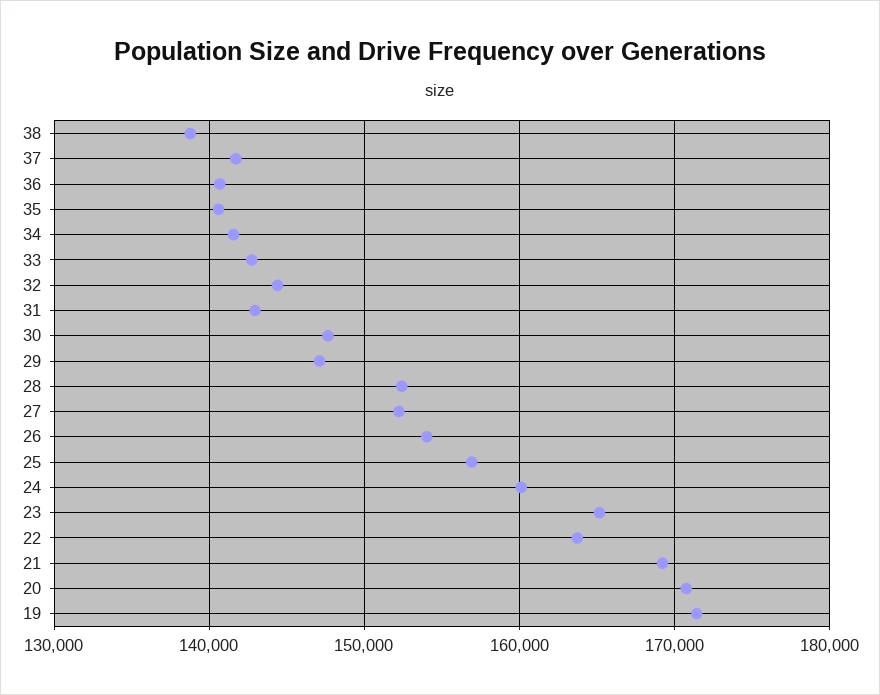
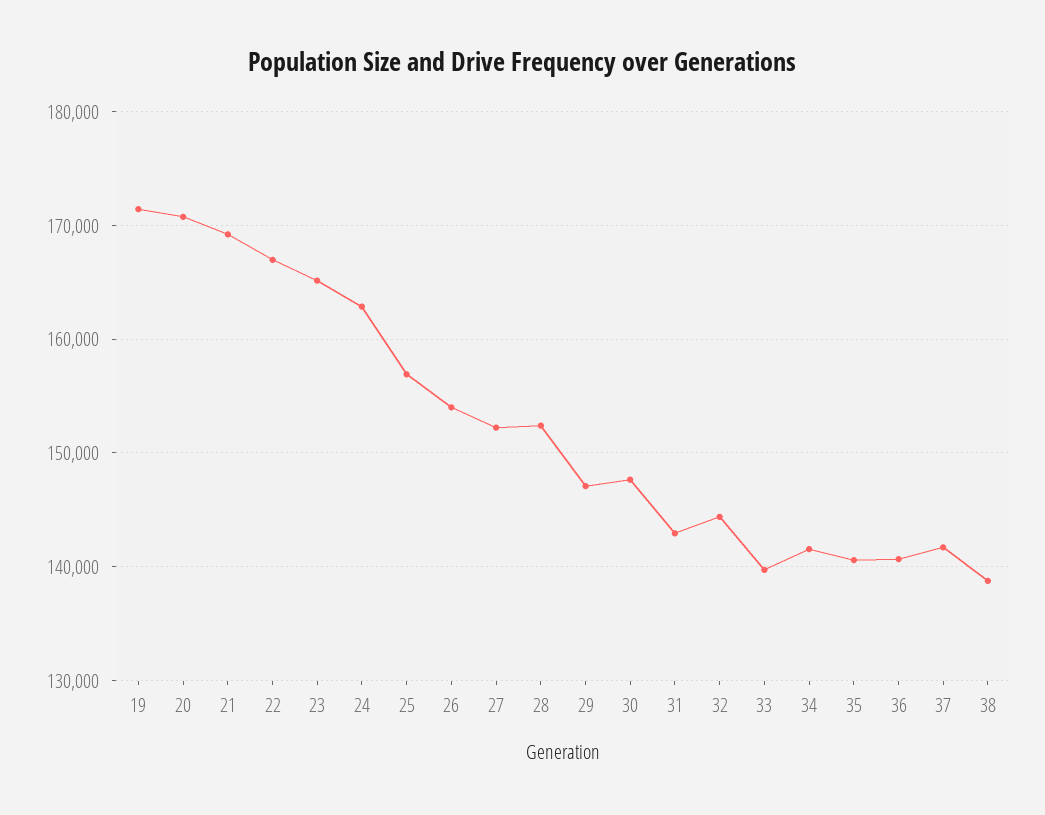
  {
    "38": 139000,
    "37": 142000,
    "36": 141000,
    "35": 141000,
    "34": 142000,
-   "33": 143000,
+   "33": 140000,
    "32": 144000,
    "31": 143000,
    "30": 148000,
    "29": 147000,
    "28": 152000,
    "27": 152000,
    "26": 154000,
    "25": 157000,
-   "24": 160000,
+   "24": 163000,
    "23": 165000,
-   "22": 164000,
+   "22": 167000,
    "21": 169000,
    "20": 171000,
    "19": 171000
  }

